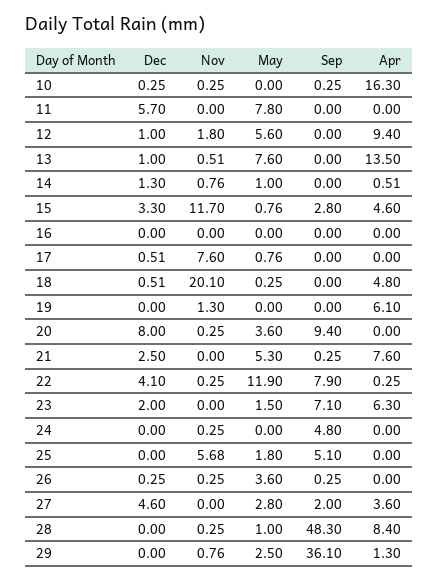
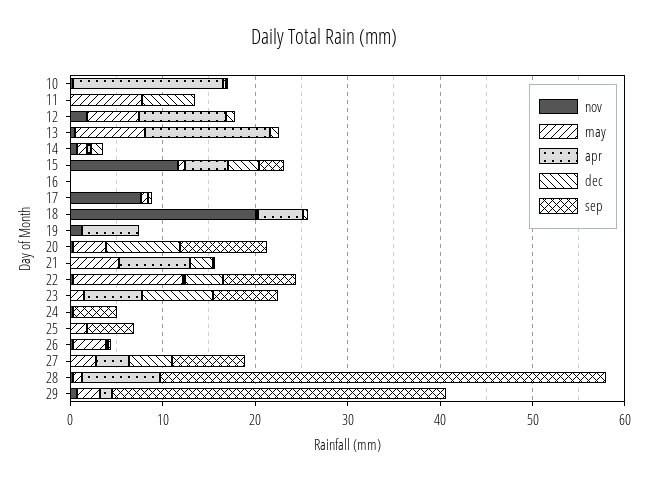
  {
    "Dec": {
      "10": 0.25,
      "11": 5.7,
      "12": 1,
      "13": 1,
      "14": 1.3,
      "15": 3.3,
      "16": 0,
      "17": 0.51,
      "18": 0.51,
      "19": 0,
      "20": 8,
      "21": 2.5,
      "22": 4.1,
-     "23": 2,
+     "23": 8,
      "24": 0,
      "25": 0,
      "26": 0.25,
      "27": 4.6,
      "28": 0,
      "29": 0
    },
    "Nov": {
      "10": 0.25,
      "11": 0,
      "12": 1.8,
      "13": 0.51,
      "14": 0.76,
      "15": 11.7,
      "16": 0,
      "17": 7.6,
      "18": 20.1,
      "19": 1.3,
      "20": 0.25,
      "21": 0,
      "22": 0.25,
      "23": 0,
      "24": 0.25,
-     "25": 5.68,
+     "25": 0,
      "26": 0.25,
      "27": 0,
      "28": 0.25,
      "29": 0.76
    },
    "May": {
      "10": 0,
      "11": 7.8,
      "12": 5.6,
      "13": 7.6,
      "14": 1,
      "15": 0.76,
      "16": 0,
      "17": 0.76,
      "18": 0.25,
      "19": 0,
      "20": 3.6,
      "21": 5.3,
      "22": 11.9,
      "23": 1.5,
      "24": 0,
      "25": 1.8,
      "26": 3.6,
      "27": 2.8,
      "28": 1,
      "29": 2.5
    },
    "Sep": {
      "10": 0.25,
      "11": 0,
      "12": 0,
      "13": 0,
      "14": 0,
      "15": 2.8,
      "16": 0,
      "17": 0,
      "18": 0,
      "19": 0,
      "20": 9.4,
      "21": 0.25,
      "22": 7.9,
      "23": 7.1,
      "24": 4.8,
      "25": 5.1,
      "26": 0.25,
-     "27": 2,
+     "27": 8,
      "28": 48.3,
      "29": 36.1
    },
    "Apr": {
      "10": 16.3,
      "11": 0,
      "12": 9.4,
      "13": 13.5,
      "14": 0.51,
      "15": 4.6,
      "16": 0,
      "17": 0,
      "18": 4.8,
      "19": 6.1,
      "20": 0,
      "21": 7.6,
      "22": 0.25,
      "23": 6.3,
      "24": 0,
      "25": 0,
      "26": 0,
      "27": 3.6,
      "28": 8.4,
      "29": 1.3
    }
  }

